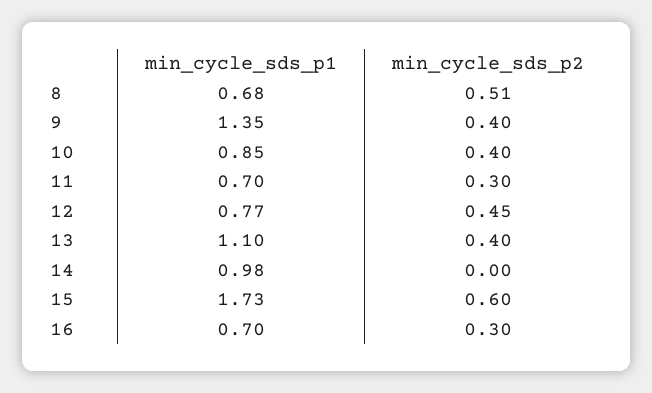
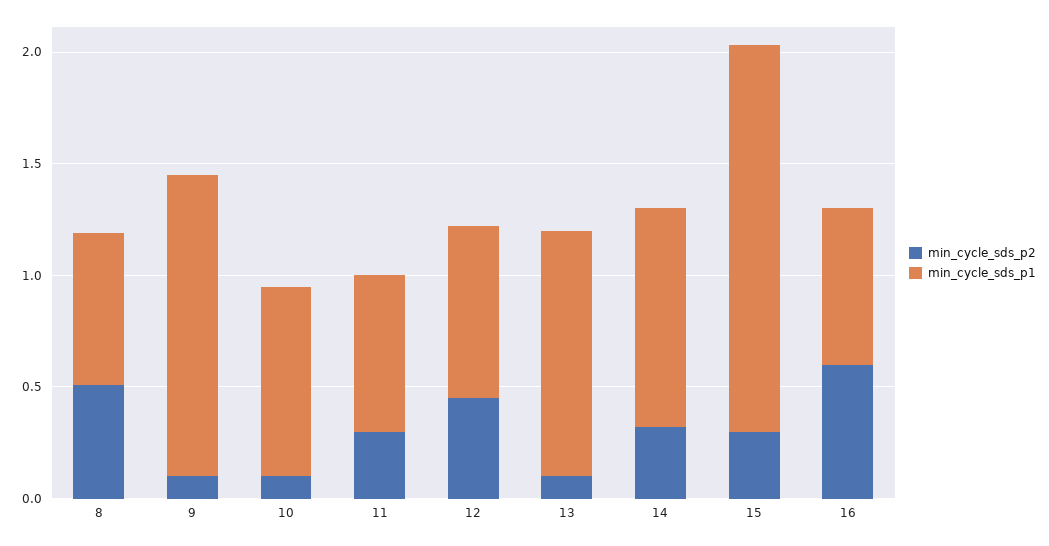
  {
    "min_cycle_sds_p1": {
      "8": 0.68,
      "9": 1.35,
      "10": 0.85,
      "11": 0.7,
      "12": 0.77,
      "13": 1.1,
      "14": 0.98,
      "15": 1.73,
      "16": 0.7
    },
    "min_cycle_sds_p2": {
      "8": 0.51,
-     "9": 0.4,
+     "9": 0.1,
-     "10": 0.4,
+     "10": 0.1,
      "11": 0.3,
      "12": 0.45,
-     "13": 0.4,
+     "13": 0.1,
-     "14": 0,
+     "14": 0.3,
-     "15": 0.6,
+     "15": 0.3,
-     "16": 0.3
+     "16": 0.6
    }
  }

